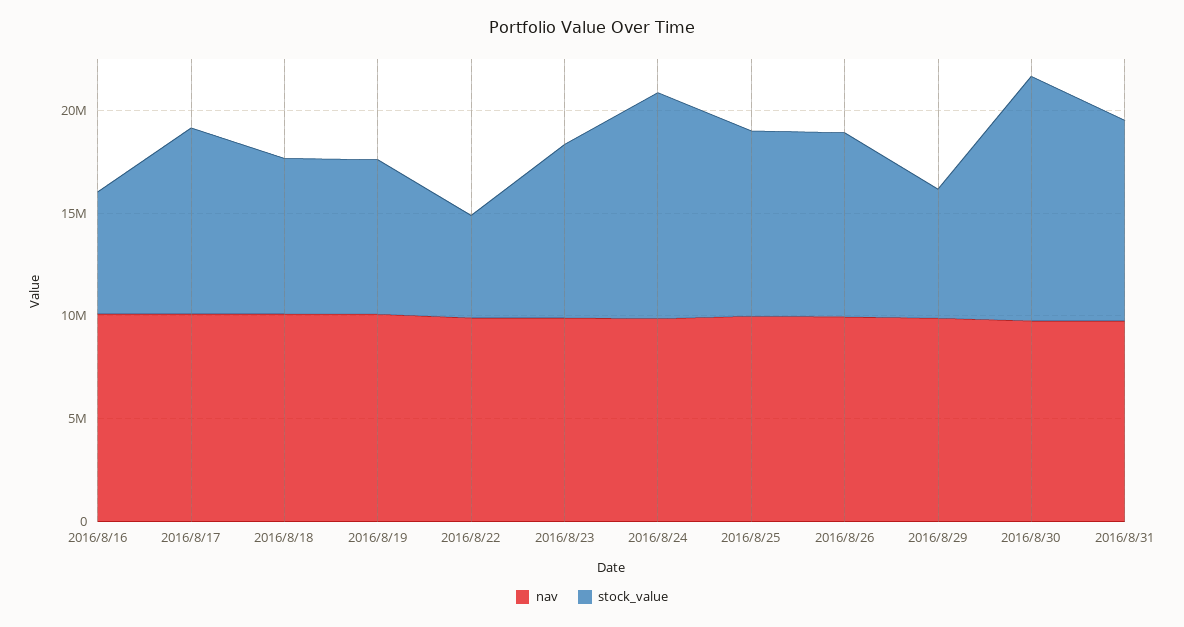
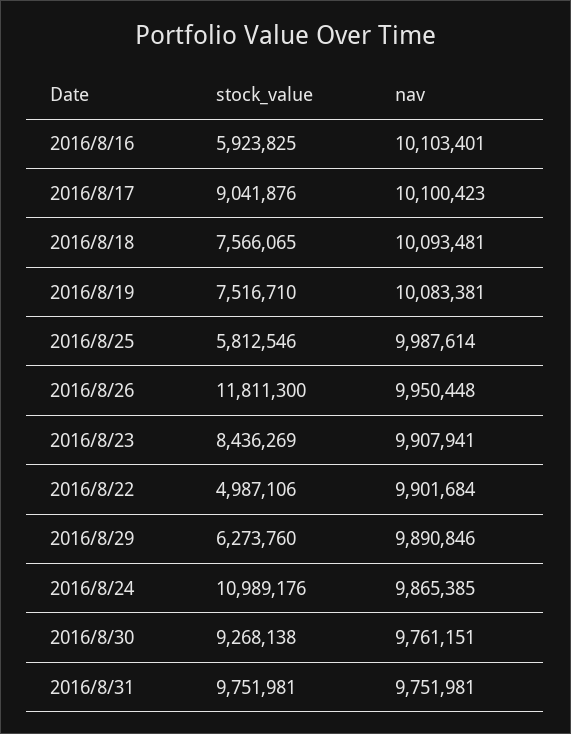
  {
    "nav": {
      "2016/8/16": 10103401,
      "2016/8/17": 10100423,
      "2016/8/18": 10093481,
      "2016/8/19": 10083381,
      "2016/8/22": 9901684,
      "2016/8/23": 9907941,
      "2016/8/24": 9865385,
      "2016/8/25": 9987614,
      "2016/8/26": 9950448,
      "2016/8/29": 9890846,
      "2016/8/30": 9761151,
      "2016/8/31": 9751981
    },
    "stock_value": {
      "2016/8/16": 5923825,
      "2016/8/17": 9041876,
      "2016/8/18": 7566065,
      "2016/8/19": 7516710,
      "2016/8/22": 4987106,
      "2016/8/23": 8436269,
      "2016/8/24": 10989176,
-     "2016/8/25": 9000000,
+     "2016/8/25": 5812546,
-     "2016/8/26": 9000000,
+     "2016/8/26": 11811300,
      "2016/8/29": 6273760,
-     "2016/8/30": 12000000,
+     "2016/8/30": 9268138,
      "2016/8/31": 9751981
    }
  }

